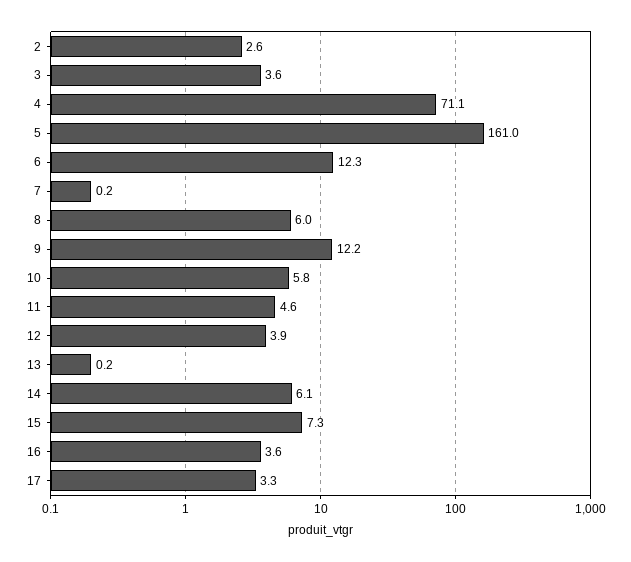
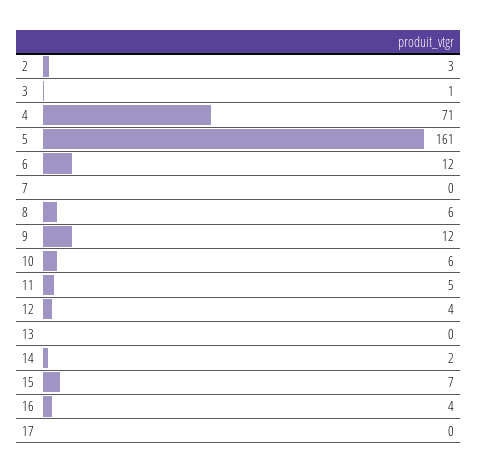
  {
    "2": 2.6,
-   "3": 3.6,
+   "3": 1,
    "4": 71.1,
    "5": 161,
    "6": 12.3,
    "7": 0.2,
    "8": 6,
    "9": 12.2,
    "10": 5.8,
    "11": 4.6,
    "12": 3.9,
    "13": 0.2,
-   "14": 6.1,
+   "14": 2,
    "15": 7.3,
    "16": 3.6,
-   "17": 3.3
+   "17": 0
  }

